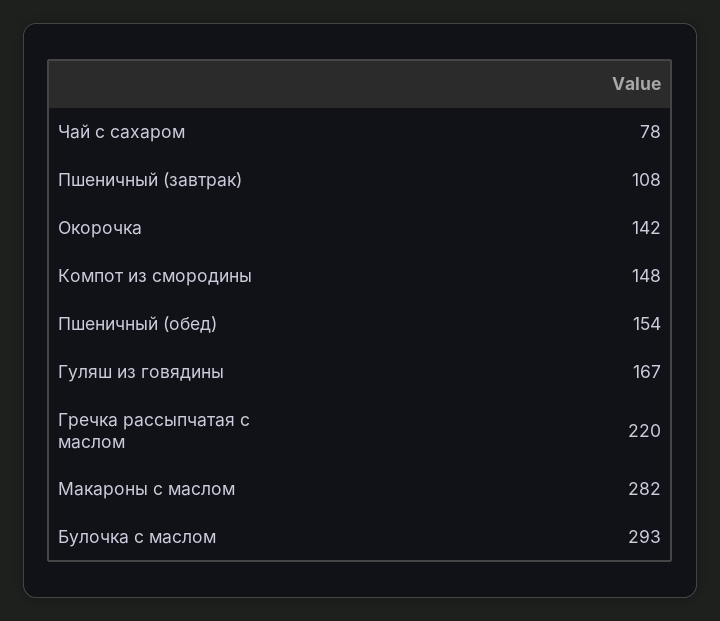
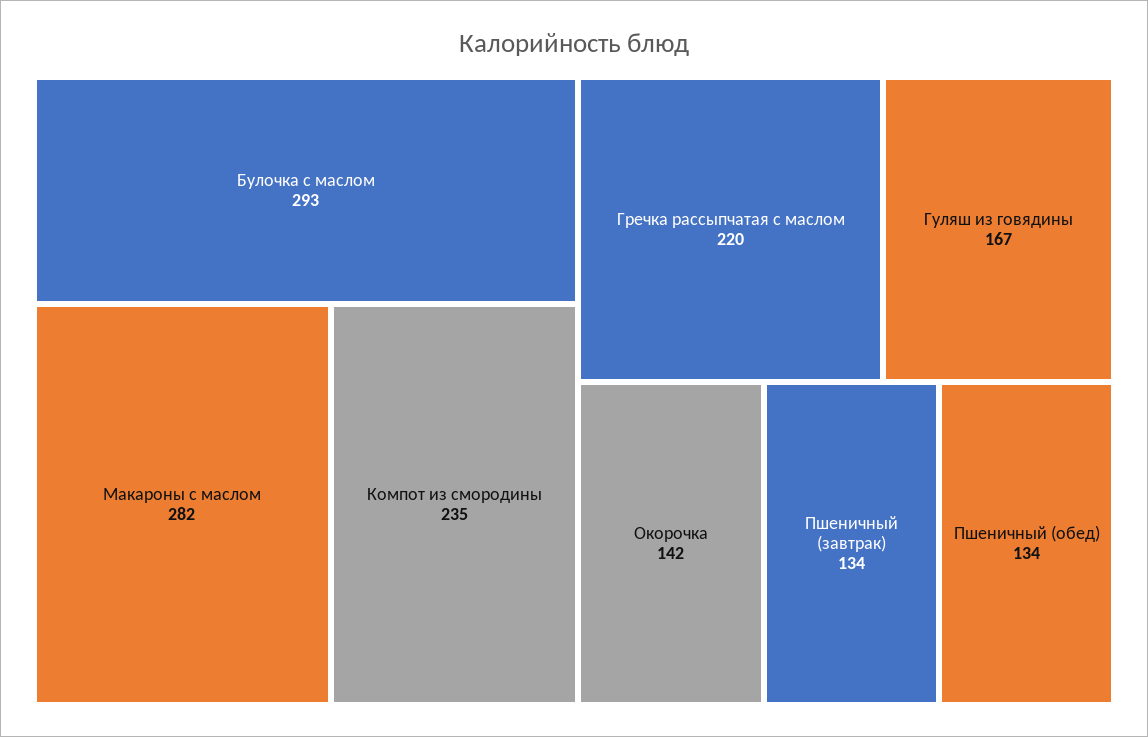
  {
-   "Чай с сахаром": 78,
-   "Пшеничный (завтрак)": 108,
+   "Пшеничный (завтрак)": 134,
    "Окорочка": 142,
-   "Компот из смородины": 148,
+   "Компот из смородины": 235,
-   "Пшеничный (обед)": 154,
+   "Пшеничный (обед)": 134,
    "Гуляш из говядины": 167,
    "Гречка рассыпчатая с маслом": 220,
    "Макароны с маслом": 282,
    "Булочка с маслом": 293
  }

